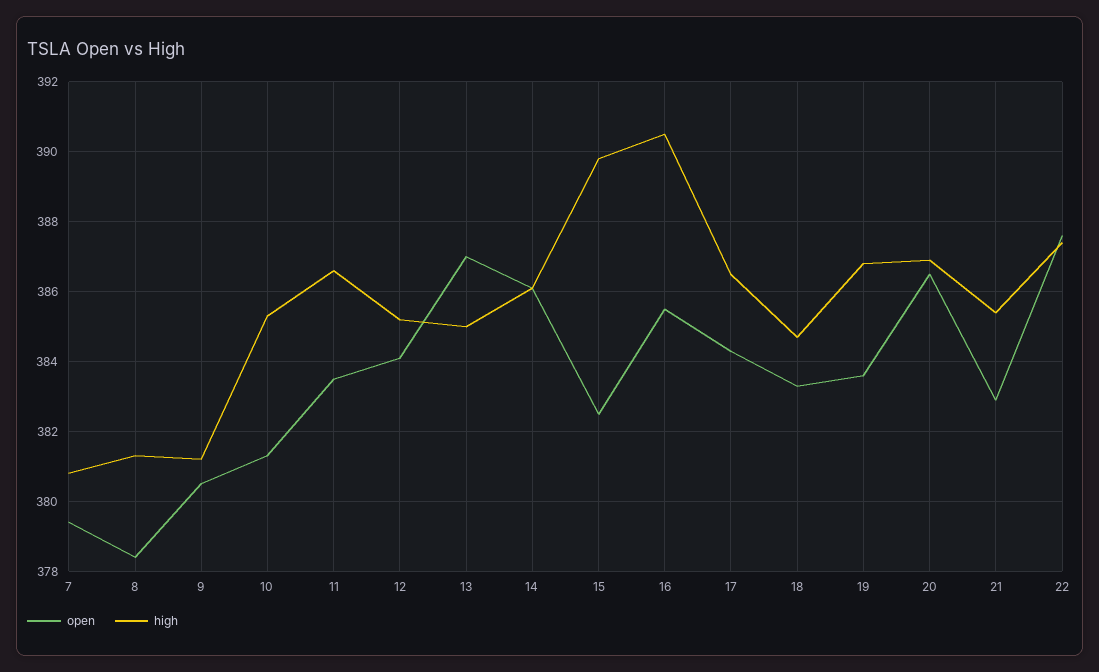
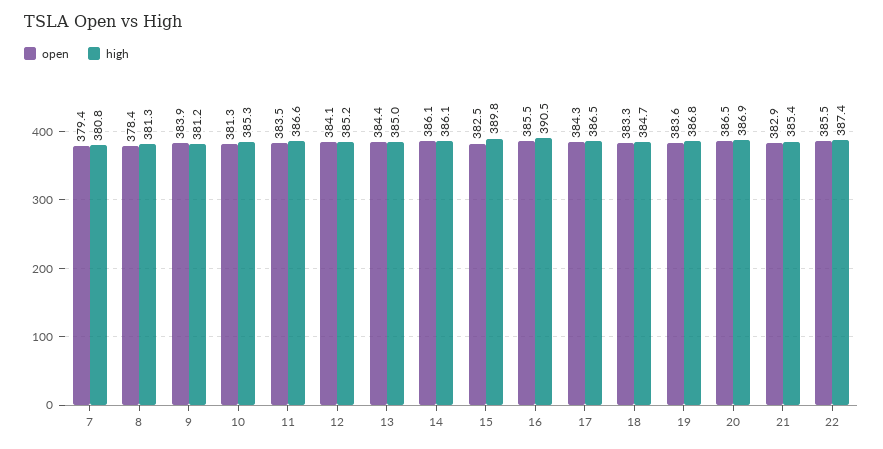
  {
    "open": {
      "7": 379.4,
      "8": 378.4,
-     "9": 380.5,
+     "9": 383.9,
      "10": 381.3,
      "11": 383.5,
      "12": 384.1,
-     "13": 387,
+     "13": 384.4,
      "14": 386.1,
      "15": 382.5,
      "16": 385.5,
      "17": 384.3,
      "18": 383.3,
      "19": 383.6,
      "20": 386.5,
      "21": 382.9,
-     "22": 387.5
+     "22": 385.5
    },
    "high": {
      "7": 380.8,
      "8": 381.3,
      "9": 381.2,
      "10": 385.3,
      "11": 386.6,
      "12": 385.2,
      "13": 385,
      "14": 386.1,
      "15": 389.8,
      "16": 390.5,
      "17": 386.5,
      "18": 384.7,
      "19": 386.8,
      "20": 386.9,
      "21": 385.4,
      "22": 387.4
    }
  }

